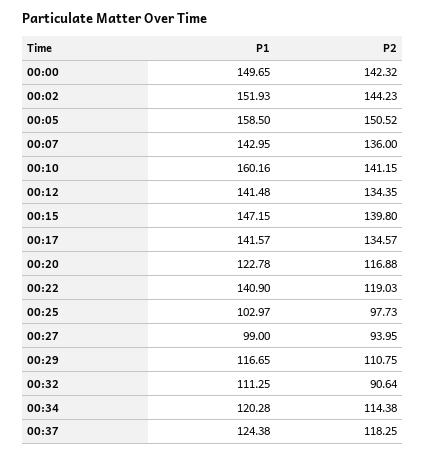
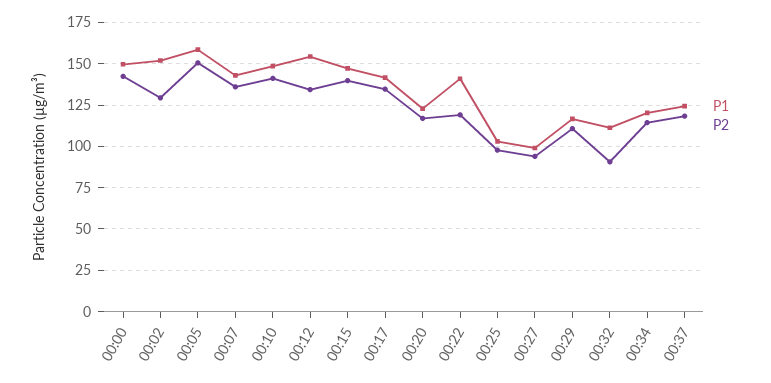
  {
    "P1": {
      "00:00": 149.65,
      "00:02": 151.93,
      "00:05": 158.5,
      "00:07": 142.95,
-     "00:10": 160.16,
+     "00:10": 150,
-     "00:12": 141.48,
+     "00:12": 155,
      "00:15": 147.15,
      "00:17": 141.57,
      "00:20": 122.78,
      "00:22": 140.9,
      "00:25": 102.97,
      "00:27": 99,
      "00:29": 116.65,
      "00:32": 111.25,
      "00:34": 120.28,
      "00:37": 124.38
    },
    "P2": {
      "00:00": 142.32,
-     "00:02": 144.23,
+     "00:02": 130,
      "00:05": 150.52,
      "00:07": 136,
      "00:10": 141.15,
      "00:12": 134.35,
      "00:15": 139.8,
      "00:17": 134.57,
      "00:20": 116.88,
      "00:22": 119.03,
      "00:25": 97.73,
      "00:27": 93.95,
      "00:29": 110.75,
      "00:32": 90.64,
      "00:34": 114.38,
      "00:37": 118.25
    }
  }

